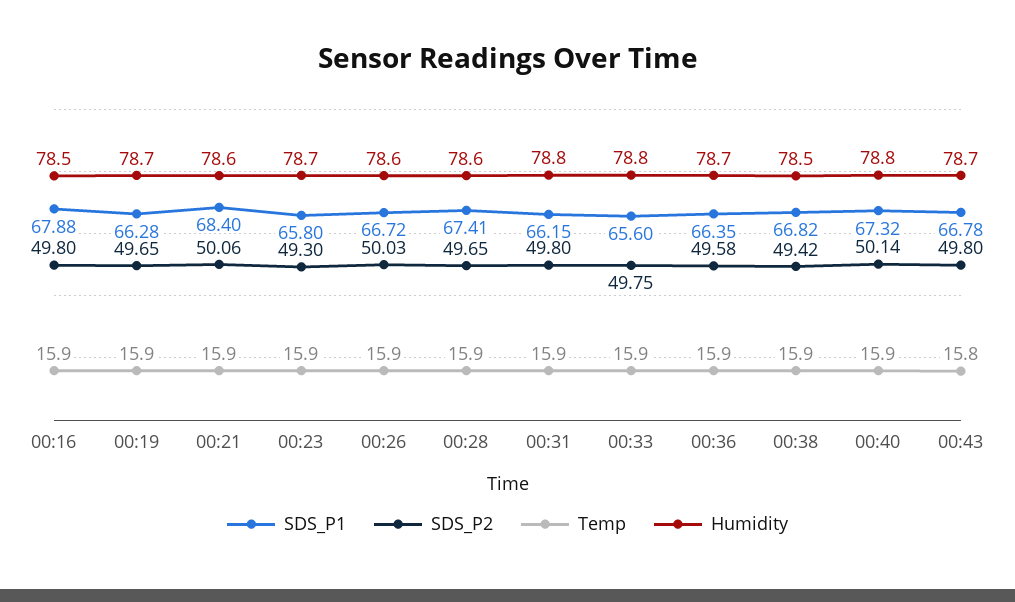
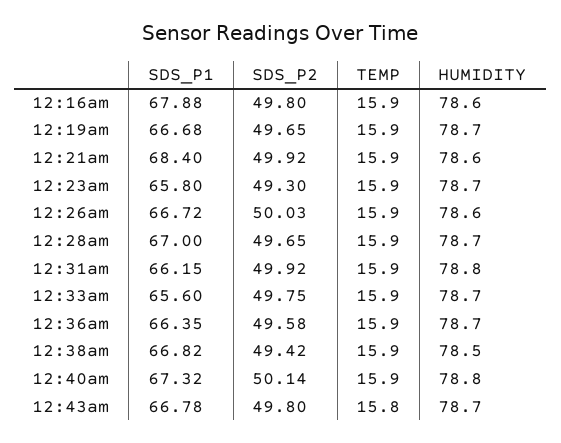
  {
    "SDS_P1": {
      "00:16": 67.88,
-     "00:19": 66.28,
+     "00:19": 66.68,
      "00:21": 68.4,
      "00:23": 65.8,
      "00:26": 66.72,
-     "00:28": 67.41,
+     "00:28": 67,
      "00:31": 66.15,
      "00:33": 65.6,
      "00:36": 66.35,
      "00:38": 66.82,
      "00:40": 67.32,
      "00:43": 66.78
    },
    "SDS_P2": {
      "00:16": 49.8,
      "00:19": 49.65,
-     "00:21": 50.06,
+     "00:21": 49.92,
      "00:23": 49.3,
      "00:26": 50.03,
      "00:28": 49.65,
-     "00:31": 49.8,
+     "00:31": 49.92,
      "00:33": 49.75,
      "00:36": 49.58,
      "00:38": 49.42,
      "00:40": 50.14,
      "00:43": 49.8
    },
    "Temp": {
      "00:16": 15.9,
      "00:19": 15.9,
      "00:21": 15.9,
      "00:23": 15.9,
      "00:26": 15.9,
      "00:28": 15.9,
      "00:31": 15.9,
      "00:33": 15.9,
      "00:36": 15.9,
      "00:38": 15.9,
      "00:40": 15.9,
      "00:43": 15.8
    },
    "Humidity": {
-     "00:16": 78.5,
+     "00:16": 78.6,
      "00:19": 78.7,
      "00:21": 78.6,
      "00:23": 78.7,
      "00:26": 78.6,
-     "00:28": 78.6,
+     "00:28": 78.7,
      "00:31": 78.8,
-     "00:33": 78.8,
+     "00:33": 78.7,
      "00:36": 78.7,
      "00:38": 78.5,
      "00:40": 78.8,
      "00:43": 78.7
    }
  }

